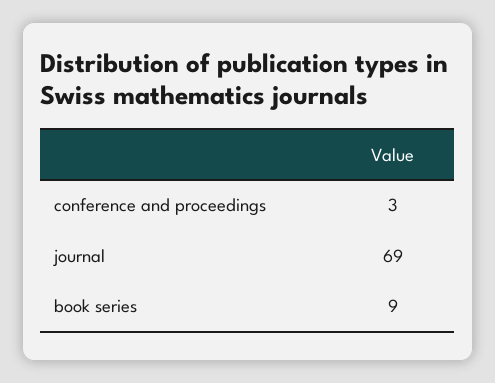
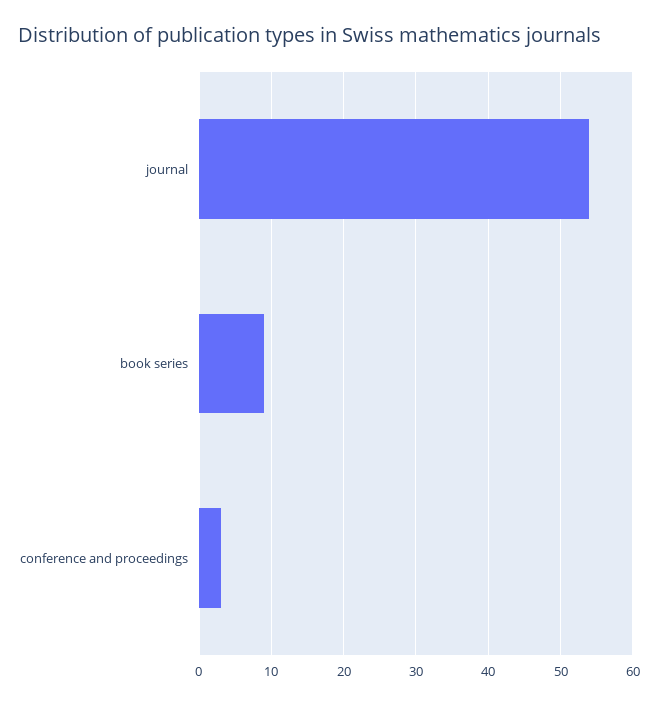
  {
    "conference and proceedings": 3,
-   "journal": 69,
+   "journal": 54,
    "book series": 9
  }

